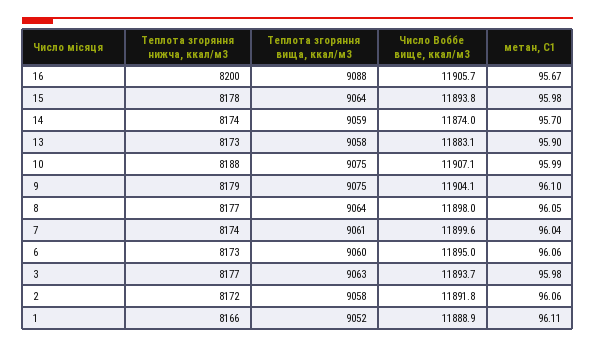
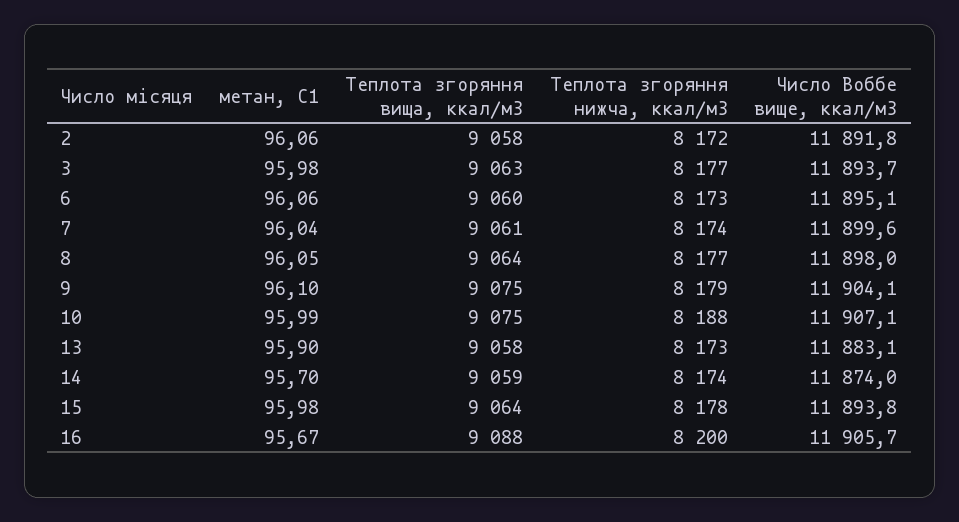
  {
    "Теплота згоряння нижча, ккал/м3": {
      "16": 8200,
      "15": 8178,
      "14": 8174,
      "13": 8173,
      "10": 8188,
      "9": 8179,
      "8": 8177,
      "7": 8174,
      "6": 8173,
      "3": 8177,
-     "2": 8172,
+     "2": 8172
-     "1": 8166
    },
    "Теплота згоряння вища, ккал/м3": {
      "16": 9088,
      "15": 9064,
      "14": 9059,
      "13": 9058,
      "10": 9075,
      "9": 9075,
      "8": 9064,
      "7": 9061,
      "6": 9060,
      "3": 9063,
-     "2": 9058,
+     "2": 9058
-     "1": 9052
    },
    "Число Воббе вище, ккал/м3": {
      "16": 11905.7,
      "15": 11893.8,
      "14": 11874,
      "13": 11883.1,
      "10": 11907.1,
      "9": 11904.1,
      "8": 11898,
      "7": 11899.6,
-     "6": 11895,
+     "6": 11895.1,
      "3": 11893.7,
-     "2": 11891.8,
+     "2": 11891.8
-     "1": 11888.9
    },
    "метан, С1": {
      "16": 95.67,
      "15": 95.98,
      "14": 95.7,
      "13": 95.9,
      "10": 95.99,
      "9": 96.1,
      "8": 96.05,
      "7": 96.04,
      "6": 96.06,
      "3": 95.98,
-     "2": 96.06,
+     "2": 96.06
-     "1": 96.11
    }
  }

